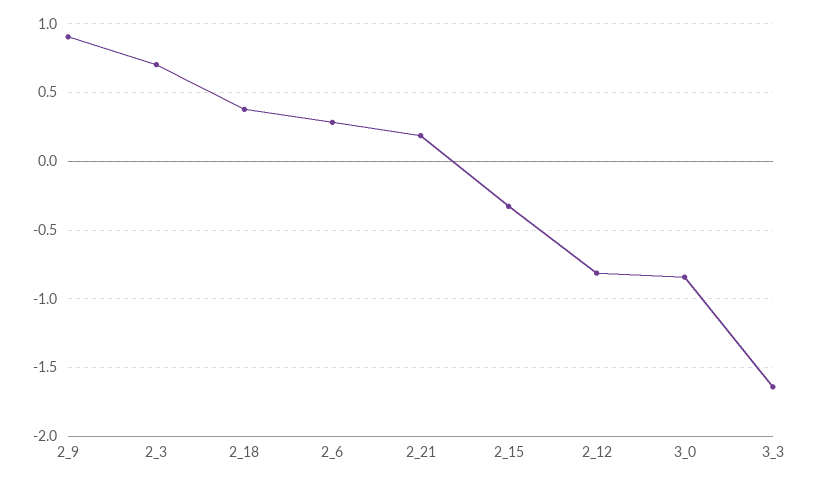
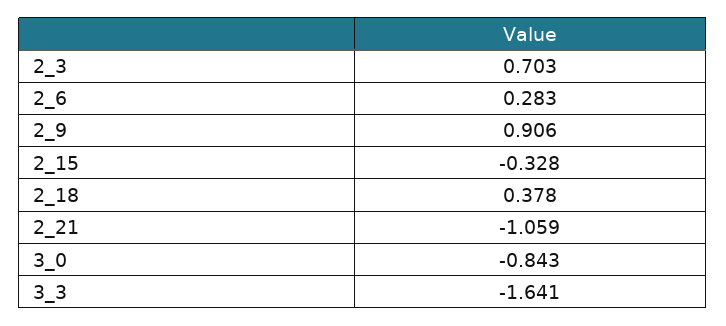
  {
    "2_9": 0.906,
    "2_3": 0.703,
    "2_18": 0.378,
    "2_6": 0.283,
-   "2_21": 0.2,
+   "2_21": -1.059,
    "2_15": -0.328,
-   "2_12": -0.8,
    "3_0": -0.843,
    "3_3": -1.641
  }

